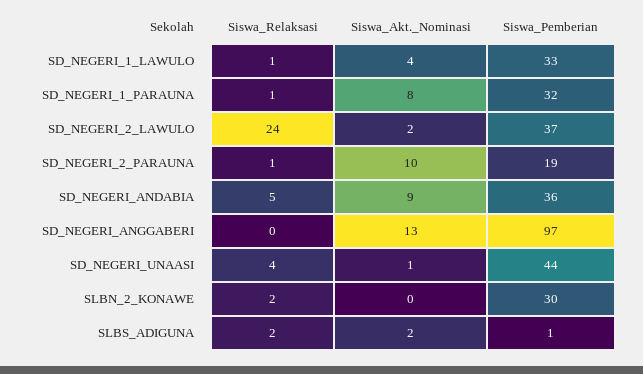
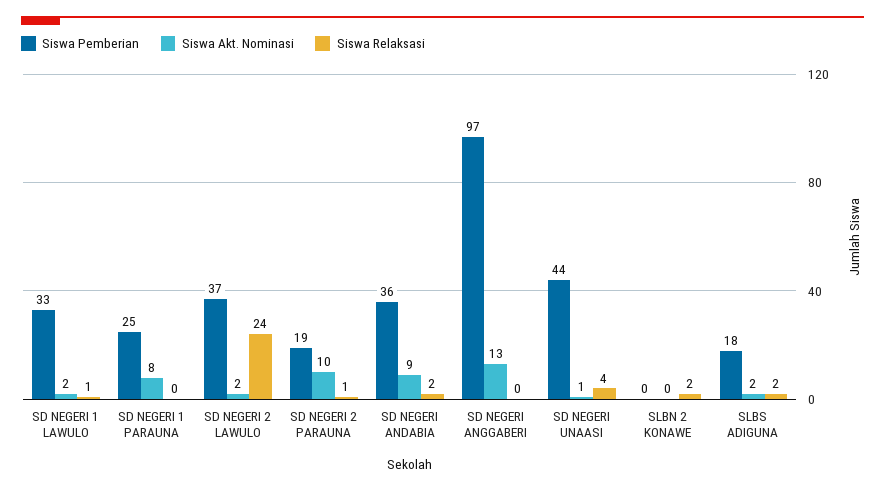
  {
    "Siswa_Relaksasi": {
      "SD_NEGERI_1_LAWULO": 1,
-     "SD_NEGERI_1_PARAUNA": 1,
+     "SD_NEGERI_1_PARAUNA": 0,
      "SD_NEGERI_2_LAWULO": 24,
      "SD_NEGERI_2_PARAUNA": 1,
-     "SD_NEGERI_ANDABIA": 5,
+     "SD_NEGERI_ANDABIA": 2,
      "SD_NEGERI_ANGGABERI": 0,
      "SD_NEGERI_UNAASI": 4,
      "SLBN_2_KONAWE": 2,
      "SLBS_ADIGUNA": 2
    },
    "Siswa_Akt._Nominasi": {
-     "SD_NEGERI_1_LAWULO": 4,
+     "SD_NEGERI_1_LAWULO": 2,
      "SD_NEGERI_1_PARAUNA": 8,
      "SD_NEGERI_2_LAWULO": 2,
      "SD_NEGERI_2_PARAUNA": 10,
      "SD_NEGERI_ANDABIA": 9,
      "SD_NEGERI_ANGGABERI": 13,
      "SD_NEGERI_UNAASI": 1,
      "SLBN_2_KONAWE": 0,
      "SLBS_ADIGUNA": 2
    },
    "Siswa_Pemberian": {
      "SD_NEGERI_1_LAWULO": 33,
-     "SD_NEGERI_1_PARAUNA": 32,
+     "SD_NEGERI_1_PARAUNA": 25,
      "SD_NEGERI_2_LAWULO": 37,
      "SD_NEGERI_2_PARAUNA": 19,
      "SD_NEGERI_ANDABIA": 36,
      "SD_NEGERI_ANGGABERI": 97,
      "SD_NEGERI_UNAASI": 44,
-     "SLBN_2_KONAWE": 30,
+     "SLBN_2_KONAWE": 0,
-     "SLBS_ADIGUNA": 1
+     "SLBS_ADIGUNA": 18
    }
  }

